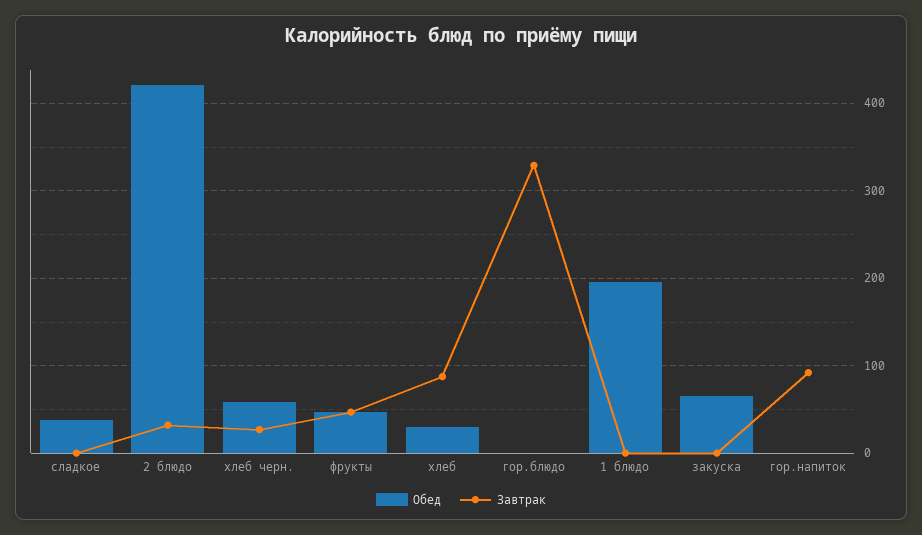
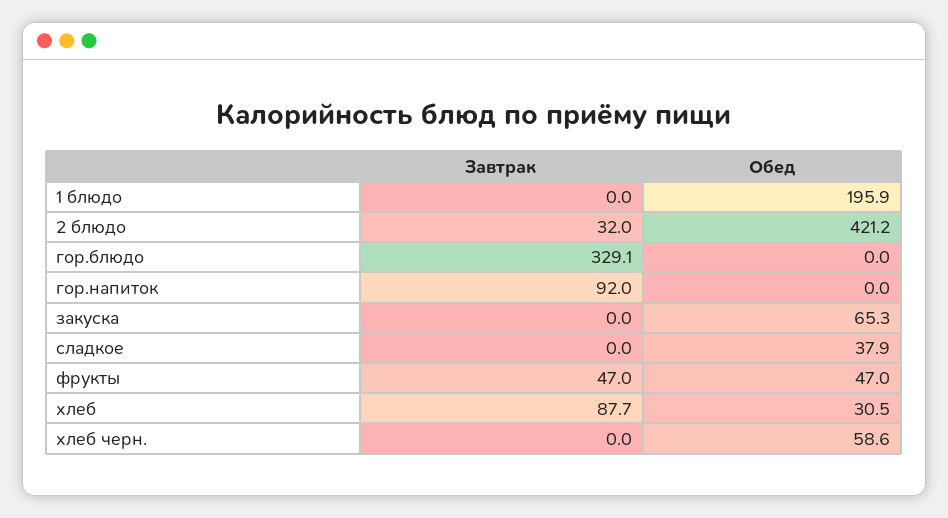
  {
    "Обед": {
      "сладкое": 37.9,
      "2 блюдо": 421.2,
      "хлеб черн.": 58.6,
      "фрукты": 47,
      "хлеб": 30.5,
      "гор.блюдо": 0,
      "1 блюдо": 195.9,
      "закуска": 65.3,
      "гор.напиток": 0
    },
    "Завтрак": {
      "сладкое": 0,
      "2 блюдо": 32,
-     "хлеб черн.": 30,
+     "хлеб черн.": 0,
      "фрукты": 47,
      "хлеб": 87.7,
      "гор.блюдо": 329.1,
      "1 блюдо": 0,
      "закуска": 0,
      "гор.напиток": 92
    }
  }

